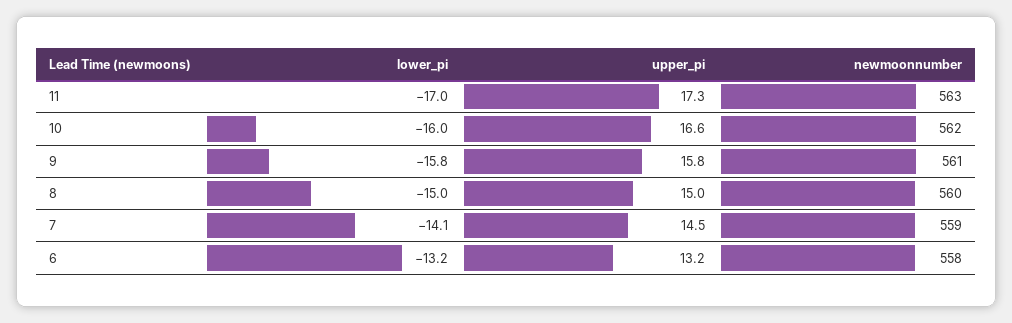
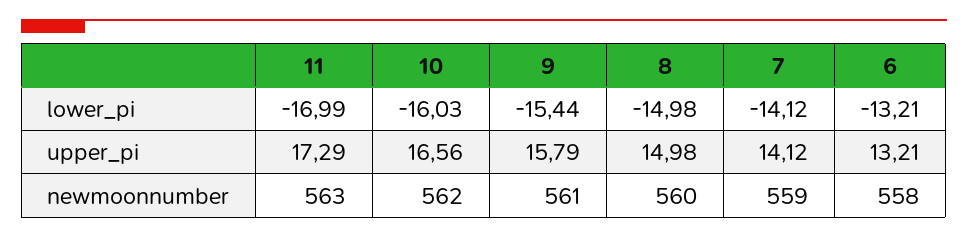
  {
    "lower_pi": {
      "11": -16.99,
      "10": -16.03,
-     "9": -15.8,
+     "9": -15.44,
      "8": -14.98,
      "7": -14.12,
      "6": -13.21
    },
    "upper_pi": {
      "11": 17.29,
      "10": 16.56,
      "9": 15.79,
      "8": 14.98,
-     "7": 14.5,
+     "7": 14.12,
      "6": 13.21
    },
    "newmoonnumber": {
      "11": 563,
      "10": 562,
      "9": 561,
      "8": 560,
      "7": 559,
      "6": 558
    }
  }

